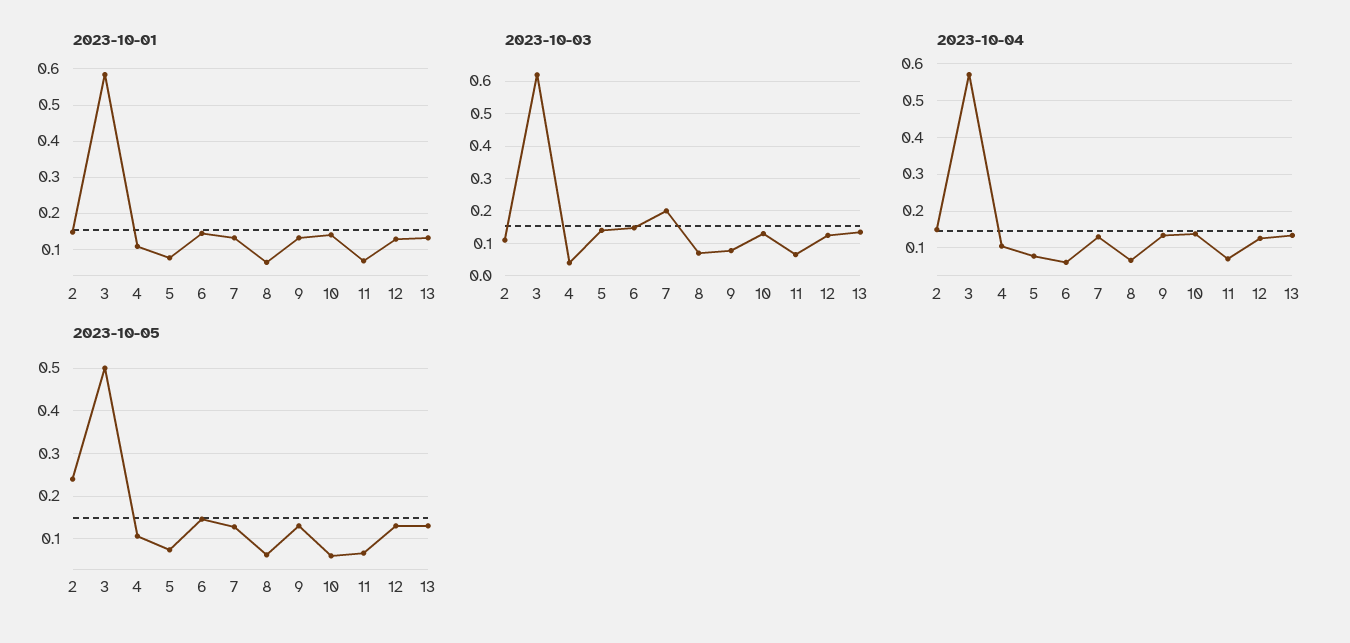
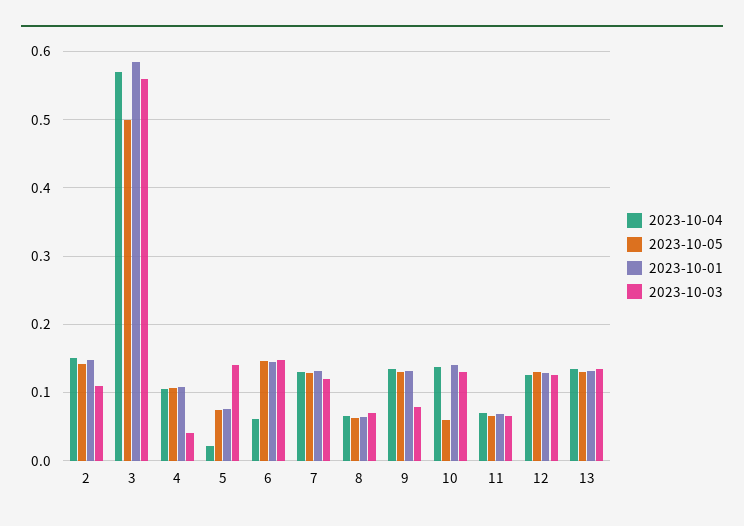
  {
    "2023-10-01": {
      "2": 0.15,
      "3": 0.58,
      "4": 0.11,
      "5": 0.08,
      "6": 0.14,
      "7": 0.13,
      "8": 0.06,
      "9": 0.13,
      "10": 0.14,
      "11": 0.07,
      "12": 0.13,
      "13": 0.13
    },
    "2023-10-03": {
      "2": 0.11,
-     "3": 0.62,
+     "3": 0.56,
      "4": 0.04,
      "5": 0.14,
      "6": 0.15,
-     "7": 0.2,
+     "7": 0.12,
      "8": 0.07,
      "9": 0.08,
      "10": 0.13,
      "11": 0.07,
      "12": 0.13,
      "13": 0.14
    },
    "2023-10-04": {
      "2": 0.15,
      "3": 0.57,
      "4": 0.11,
-     "5": 0.08,
+     "5": 0.02,
      "6": 0.06,
      "7": 0.13,
      "8": 0.07,
      "9": 0.13,
      "10": 0.14,
      "11": 0.07,
      "12": 0.13,
      "13": 0.13
    },
    "2023-10-05": {
-     "2": 0.24,
+     "2": 0.14,
      "3": 0.5,
      "4": 0.11,
      "5": 0.07,
      "6": 0.15,
      "7": 0.13,
      "8": 0.06,
      "9": 0.13,
      "10": 0.06,
      "11": 0.07,
      "12": 0.13,
      "13": 0.13
    }
  }

